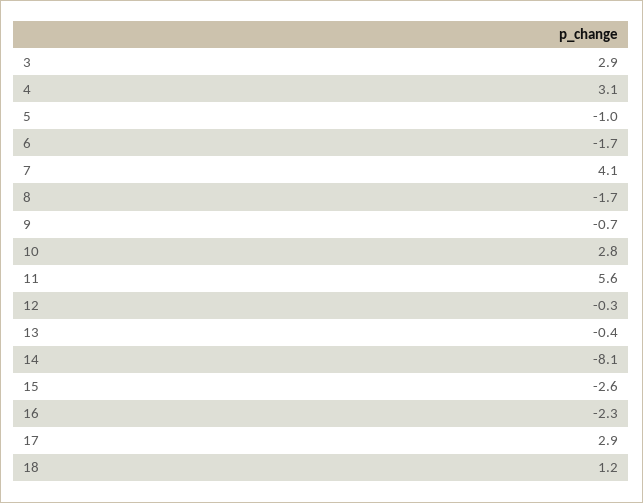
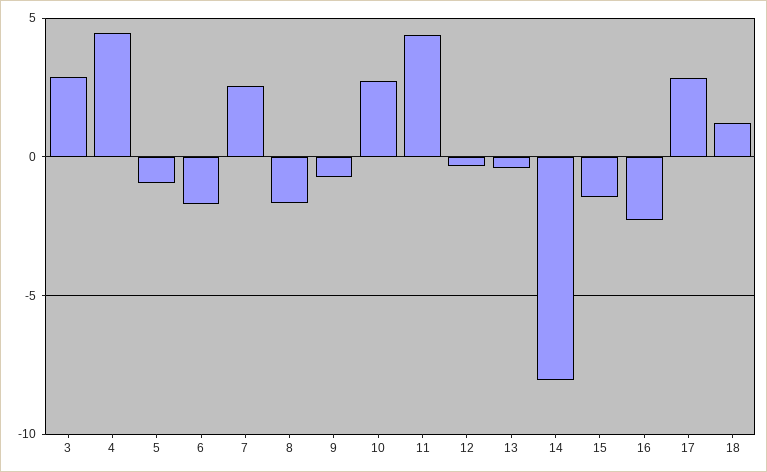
  {
    "3": 2.9,
-   "4": 3.1,
+   "4": 4.5,
    "5": -1,
    "6": -1.7,
-   "7": 4.1,
+   "7": 2.5,
    "8": -1.7,
    "9": -0.7,
    "10": 2.8,
-   "11": 5.6,
+   "11": 4.5,
    "12": -0.3,
    "13": -0.4,
    "14": -8.1,
-   "15": -2.6,
+   "15": -1.5,
    "16": -2.3,
    "17": 2.9,
    "18": 1.2
  }

